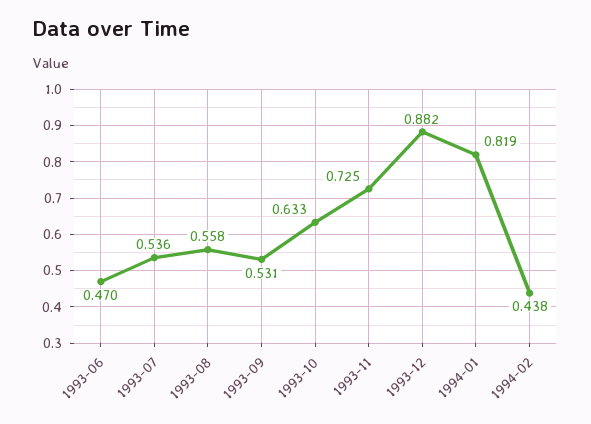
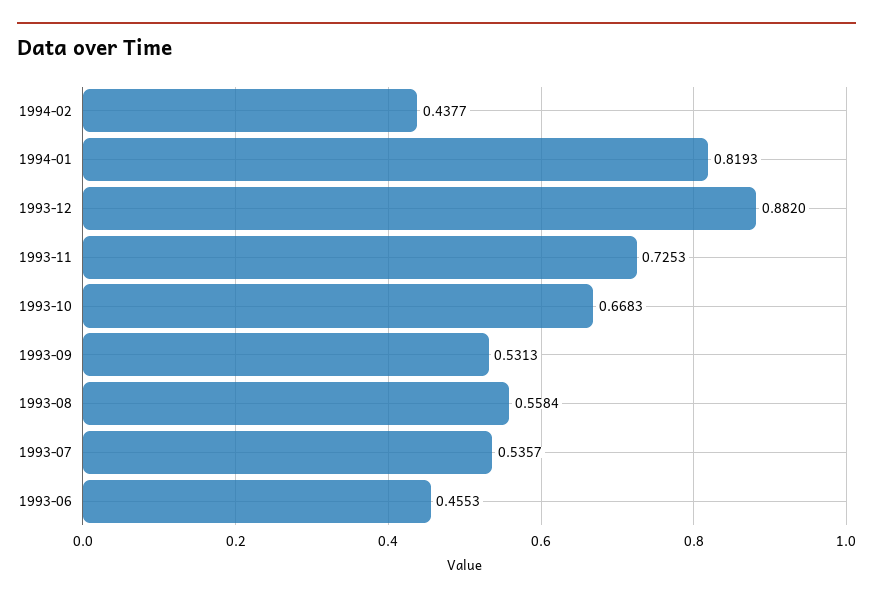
  {
-   "1993-06": 0.47,
+   "1993-06": 0.4553,
    "1993-07": 0.5357,
    "1993-08": 0.5584,
    "1993-09": 0.5313,
-   "1993-10": 0.633,
+   "1993-10": 0.6683,
    "1993-11": 0.7253,
    "1993-12": 0.882,
    "1994-01": 0.8193,
    "1994-02": 0.4377
  }

